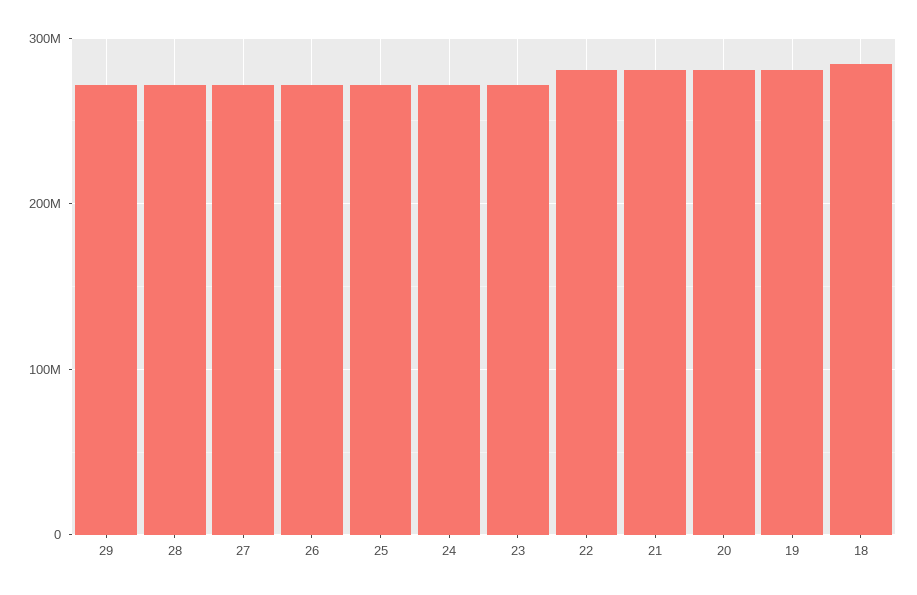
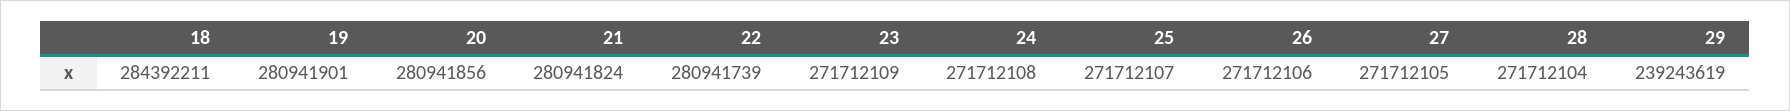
  {
-   "29": 270000000,
+   "29": 239243619,
    "28": 271712104,
    "27": 271712105,
    "26": 271712106,
    "25": 271712107,
    "24": 271712108,
    "23": 271712109,
    "22": 280941739,
    "21": 280941824,
    "20": 280941856,
    "19": 280941901,
    "18": 284392211
  }

